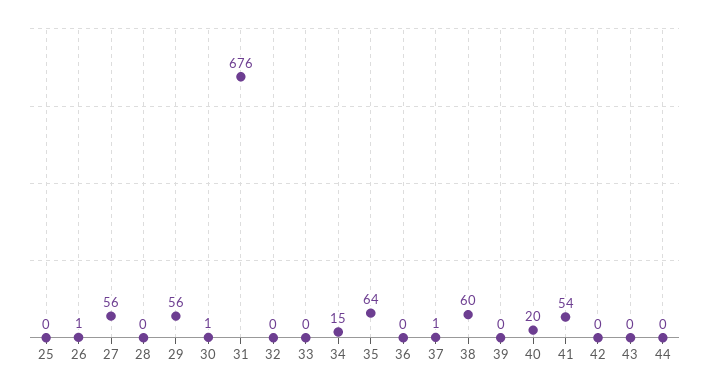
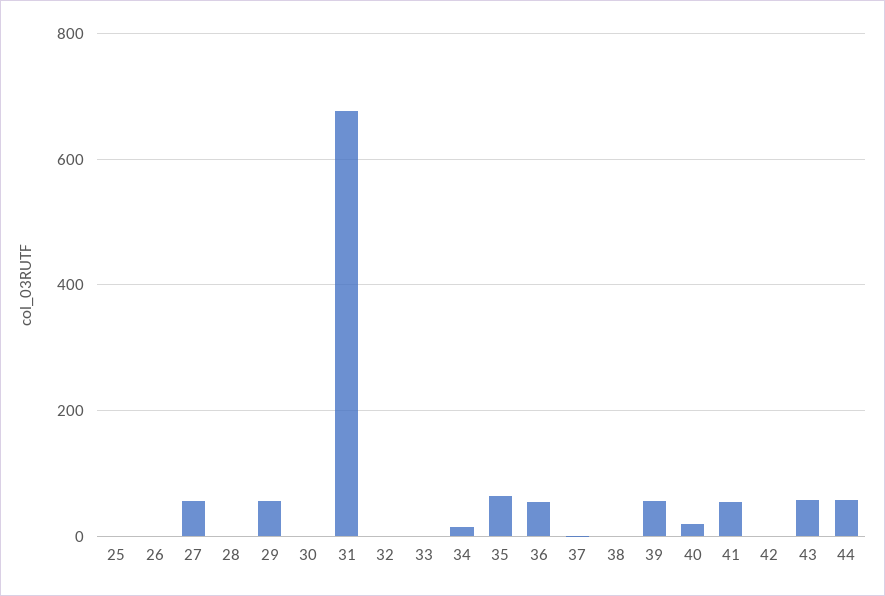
  {
    "25": 0,
    "26": 1,
    "27": 56,
    "28": 0,
    "29": 56,
    "30": 1,
    "31": 676,
    "32": 0,
    "33": 0,
    "34": 15,
    "35": 64,
-   "36": 0,
+   "36": 60,
    "37": 1,
-   "38": 60,
+   "38": 0,
-   "39": 0,
+   "39": 60,
    "40": 20,
    "41": 54,
    "42": 0,
-   "43": 0,
+   "43": 60,
-   "44": 0
+   "44": 60
  }

